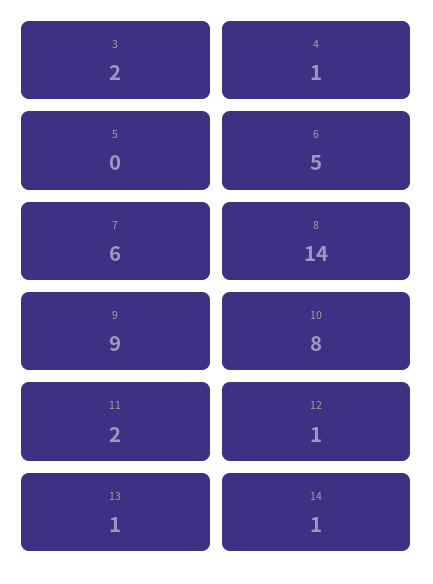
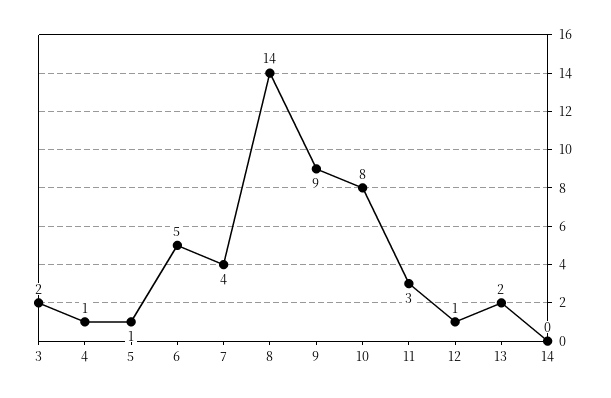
  {
    "3": 2,
    "4": 1,
-   "5": 0,
+   "5": 1,
    "6": 5,
-   "7": 6,
+   "7": 4,
    "8": 14,
    "9": 9,
    "10": 8,
-   "11": 2,
+   "11": 3,
    "12": 1,
-   "13": 1,
+   "13": 2,
-   "14": 1
+   "14": 0
  }

